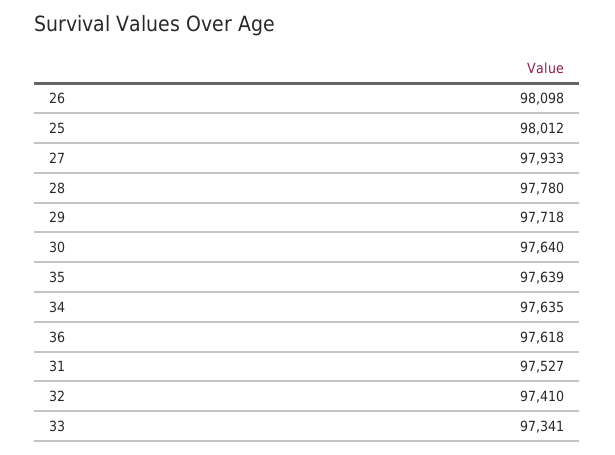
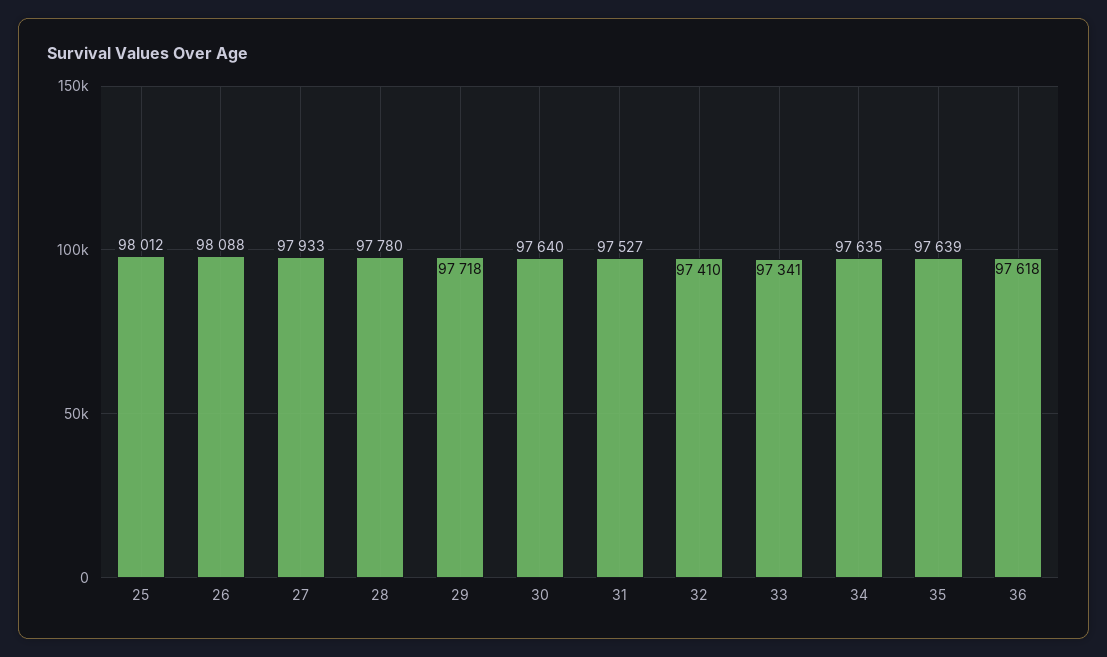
  {
-   "26": 98098,
+   "26": 98088,
    "25": 98012,
    "27": 97933,
    "28": 97780,
    "29": 97718,
    "30": 97640,
    "35": 97639,
    "34": 97635,
    "36": 97618,
    "31": 97527,
    "32": 97410,
    "33": 97341
  }

